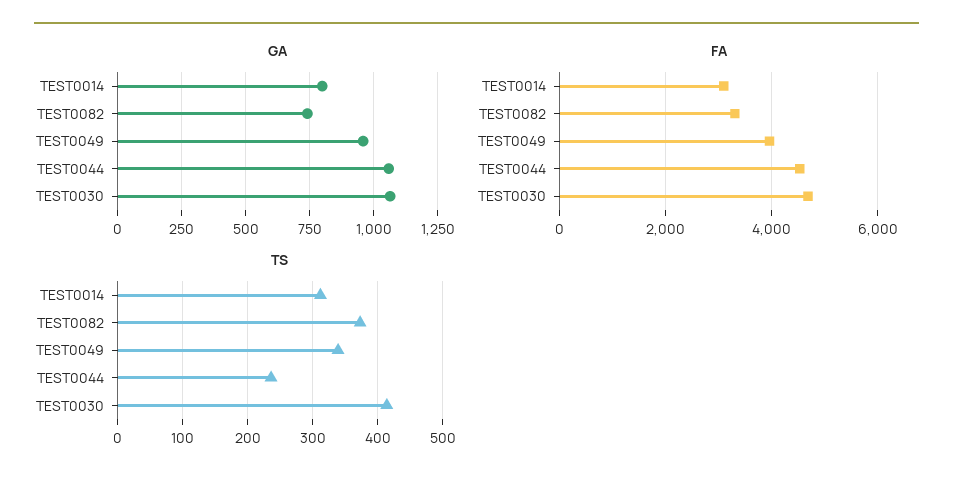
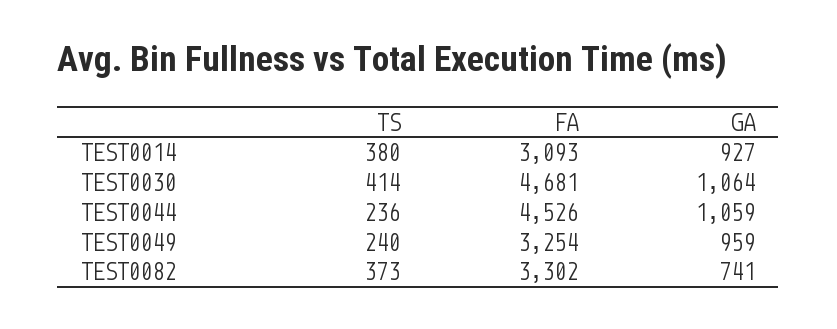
  {
    "GA": {
-     "TEST0014": 800,
+     "TEST0014": 927,
      "TEST0082": 741,
      "TEST0049": 959,
      "TEST0044": 1059,
      "TEST0030": 1064
    },
    "FA": {
      "TEST0014": 3093,
      "TEST0082": 3302,
-     "TEST0049": 4000,
+     "TEST0049": 3254,
      "TEST0044": 4526,
      "TEST0030": 4681
    },
    "TS": {
-     "TEST0014": 310,
+     "TEST0014": 380,
      "TEST0082": 373,
-     "TEST0049": 340,
+     "TEST0049": 240,
      "TEST0044": 236,
      "TEST0030": 414
    }
  }

